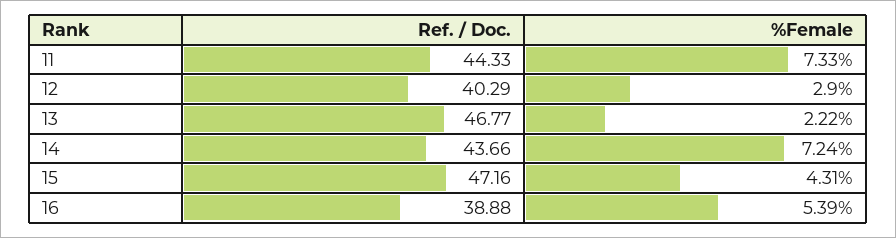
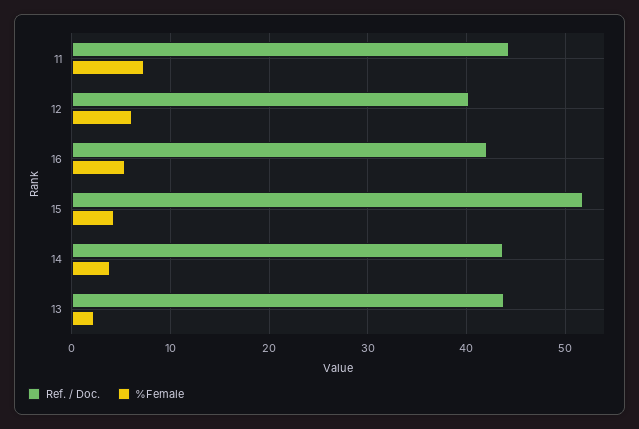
  {
    "Ref. / Doc.": {
      "11": 44.33,
      "12": 40.29,
-     "13": 46.77,
+     "13": 44,
      "14": 43.66,
-     "15": 47.16,
+     "15": 52,
-     "16": 38.88
+     "16": 42
    },
    "%Female": {
      "11": 7.33,
-     "12": 2.9,
+     "12": 6,
      "13": 2.22,
-     "14": 7.24,
+     "14": 4,
      "15": 4.31,
      "16": 5.39
    }
  }

